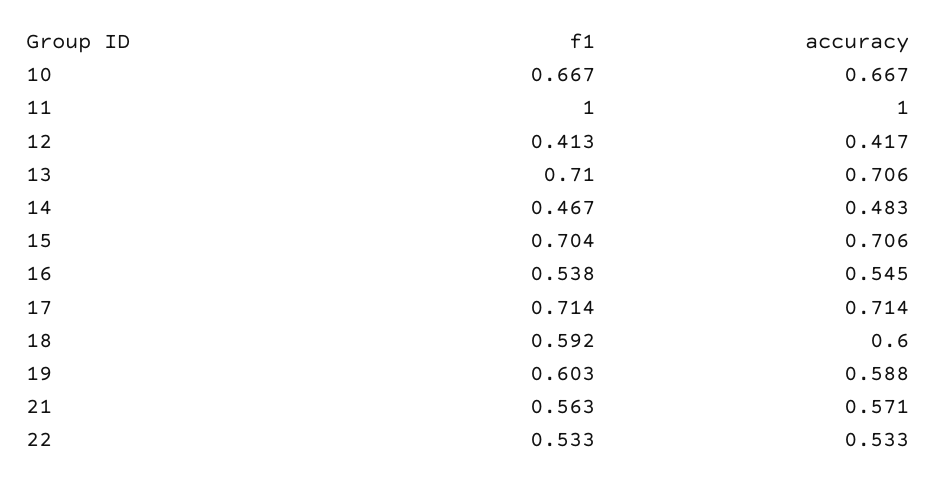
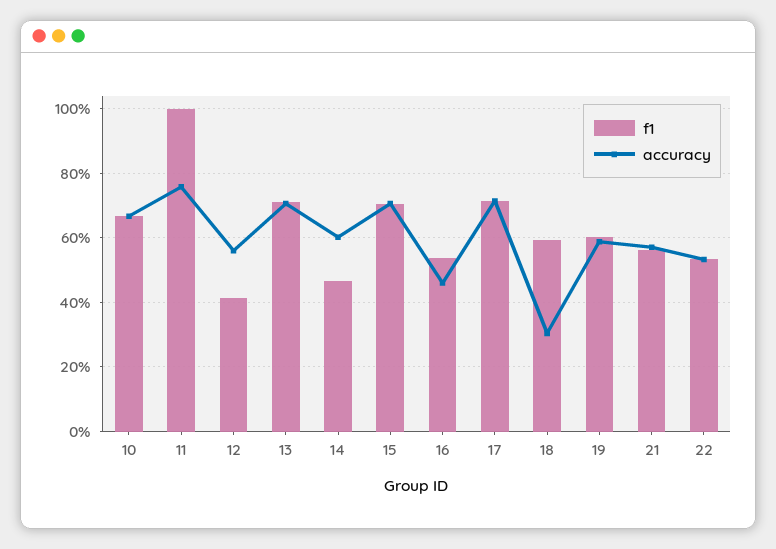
  {
    "f1": {
      "10": 0.667,
      "11": 1,
      "12": 0.413,
      "13": 0.71,
      "14": 0.467,
      "15": 0.704,
      "16": 0.538,
      "17": 0.714,
      "18": 0.592,
      "19": 0.603,
      "21": 0.563,
      "22": 0.533
    },
    "accuracy": {
      "10": 0.667,
-     "11": 1,
+     "11": 0.76,
-     "12": 0.417,
+     "12": 0.56,
      "13": 0.706,
-     "14": 0.483,
+     "14": 0.6,
      "15": 0.706,
-     "16": 0.545,
+     "16": 0.46,
      "17": 0.714,
-     "18": 0.6,
+     "18": 0.3,
      "19": 0.588,
      "21": 0.571,
      "22": 0.533
    }
  }

